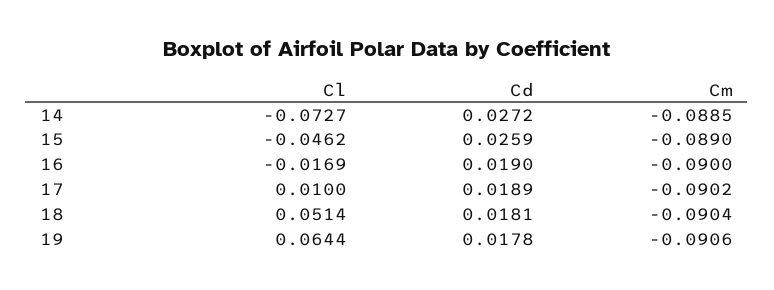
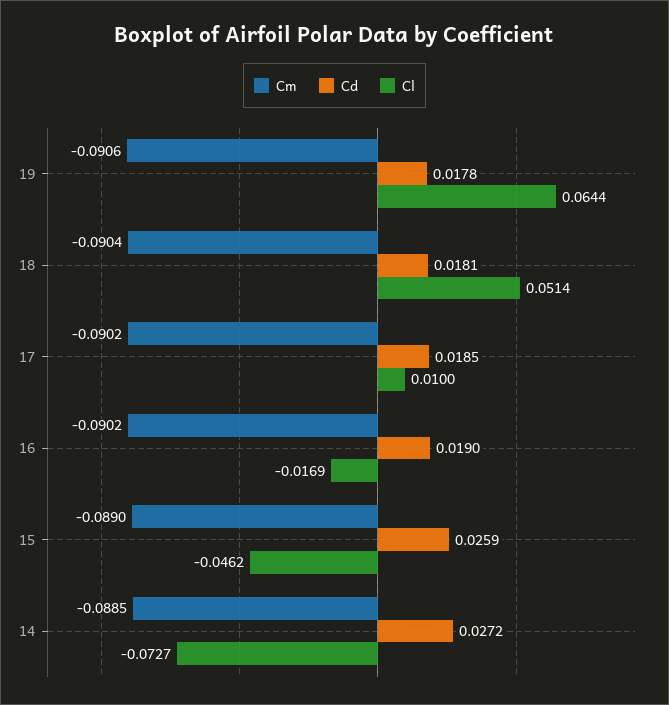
  {
    "Cl": {
      "14": -0.0727,
      "15": -0.0462,
      "16": -0.0169,
      "17": 0.01,
      "18": 0.0514,
      "19": 0.0644
    },
    "Cd": {
      "14": 0.0272,
      "15": 0.0259,
      "16": 0.019,
-     "17": 0.0189,
+     "17": 0.0185,
      "18": 0.0181,
      "19": 0.0178
    },
    "Cm": {
      "14": -0.0885,
      "15": -0.089,
-     "16": -0.09,
+     "16": -0.0902,
      "17": -0.0902,
      "18": -0.0904,
      "19": -0.0906
    }
  }

